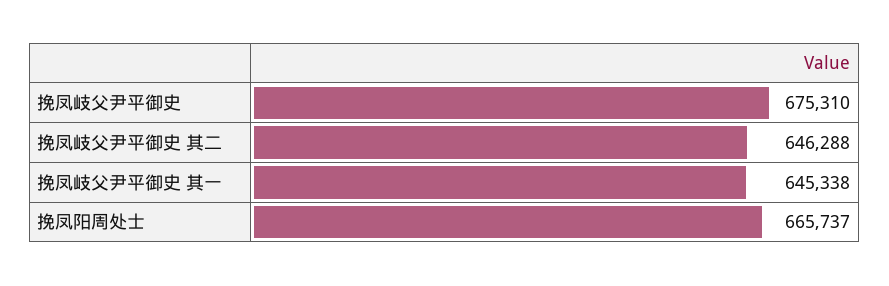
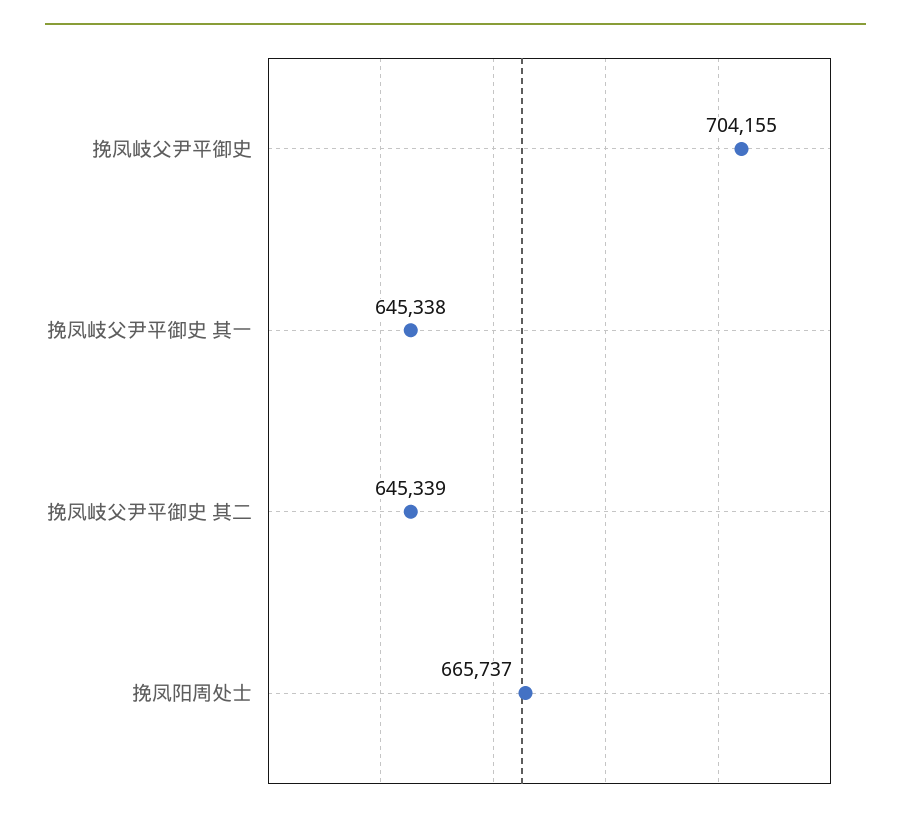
  {
-   "挽凤岐父尹平御史": 675310,
+   "挽凤岐父尹平御史": 704155,
-   "挽凤岐父尹平御史 其二": 646288,
+   "挽凤岐父尹平御史 其二": 645339,
    "挽凤岐父尹平御史 其一": 645338,
    "挽凤阳周处士": 665737
  }

